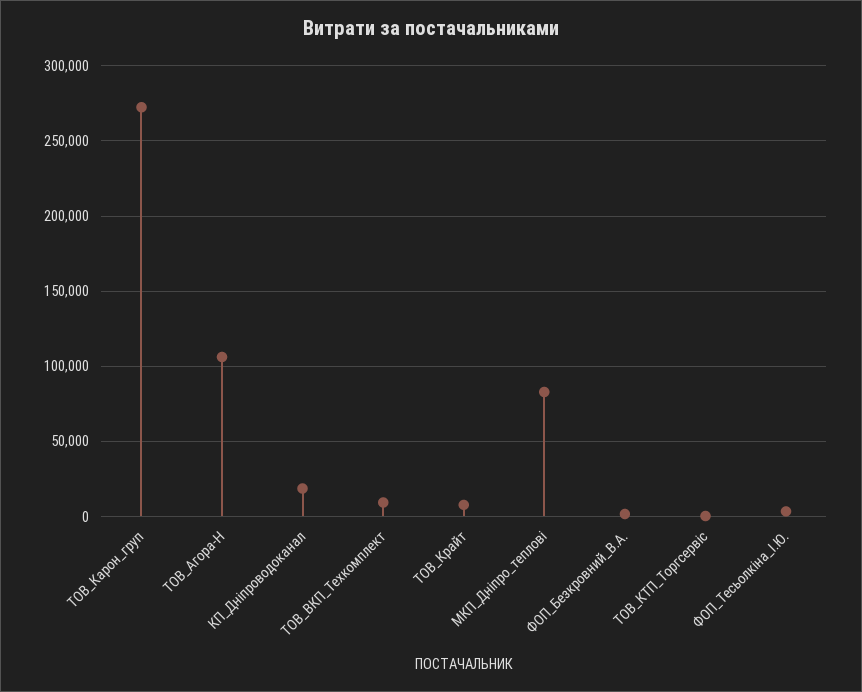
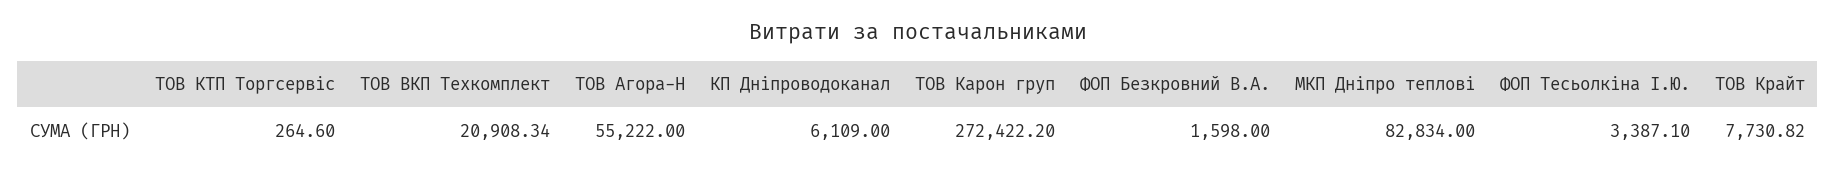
  {
    "ТОВ_Карон_груп": 272422.2,
-   "ТОВ_Агора-Н": 105000,
+   "ТОВ_Агора-Н": 55222,
-   "КП_Дніпроводоканал": 20000,
+   "КП_Дніпроводоканал": 6109,
-   "ТОВ_ВКП_Техкомплект": 10000,
+   "ТОВ_ВКП_Техкомплект": 20908.34,
    "ТОВ_Крайт": 7730.82,
    "МКП_Дніпро_теплові": 82834,
    "ФОП_Безкровний_В.А.": 1598,
    "ТОВ_КТП_Торгсервіс": 264.6,
    "ФОП_Тесьолкіна_І.Ю.": 3387.1
  }

